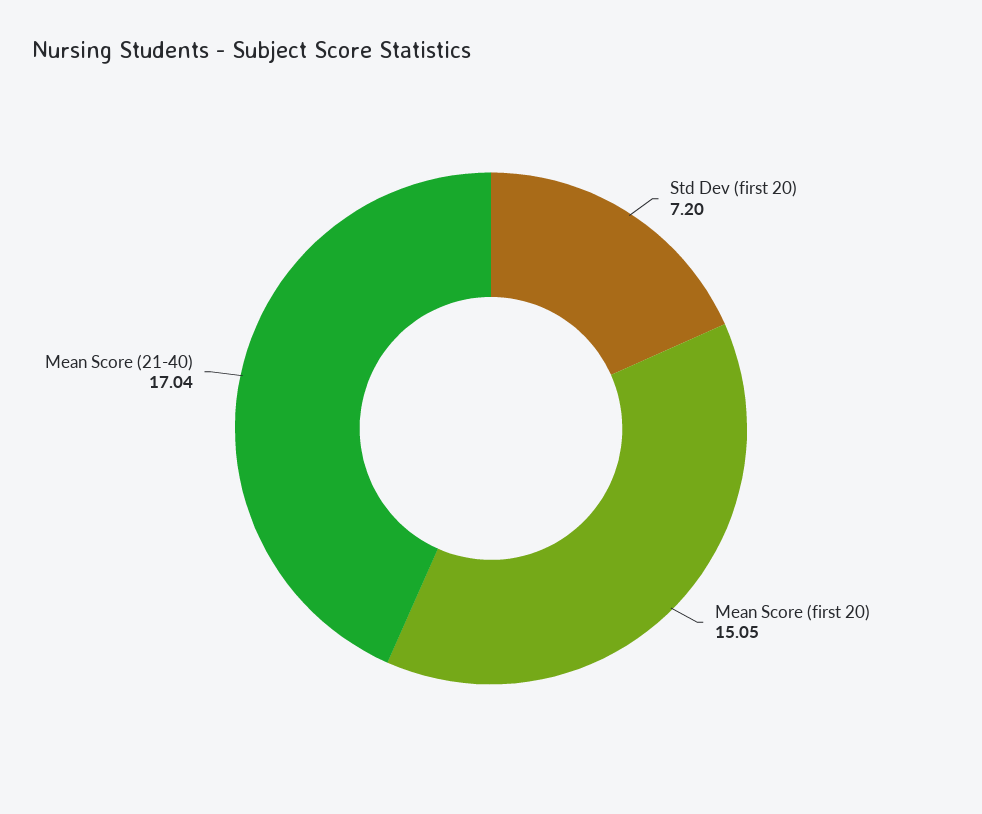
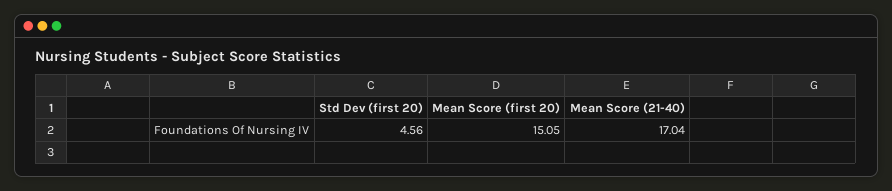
  {
-   "Std Dev (first 20)": 7.2,
+   "Std Dev (first 20)": 4.56,
    "Mean Score (first 20)": 15.05,
    "Mean Score (21-40)": 17.04
  }

